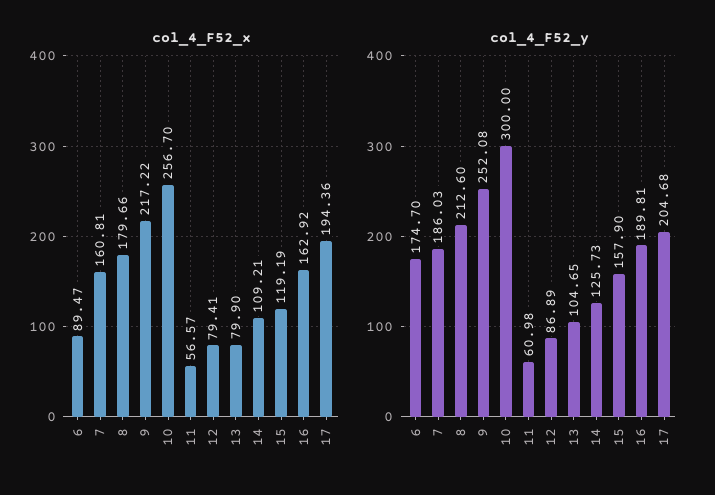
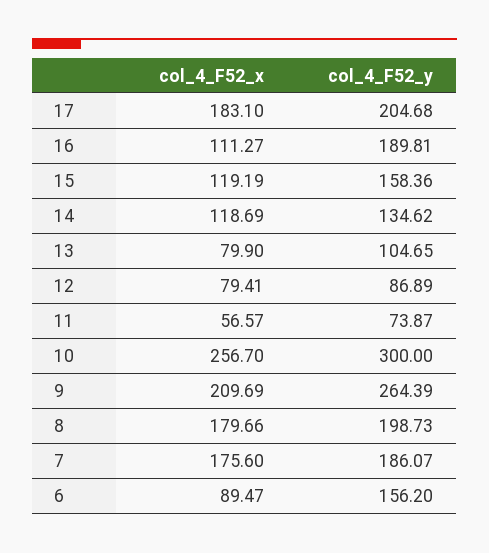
  {
    "col_4_F52_x": {
      "6": 89.47,
-     "7": 160.81,
+     "7": 175.6,
      "8": 179.66,
-     "9": 217.22,
+     "9": 209.69,
      "10": 256.7,
      "11": 56.57,
      "12": 79.41,
      "13": 79.9,
-     "14": 109.21,
+     "14": 118.69,
      "15": 119.19,
-     "16": 162.92,
+     "16": 111.27,
-     "17": 194.36
+     "17": 183.1
    },
    "col_4_F52_y": {
-     "6": 174.7,
+     "6": 156.2,
-     "7": 186.03,
+     "7": 186.07,
-     "8": 212.6,
+     "8": 198.73,
-     "9": 252.08,
+     "9": 264.39,
      "10": 300,
-     "11": 60.98,
+     "11": 73.87,
      "12": 86.89,
      "13": 104.65,
-     "14": 125.73,
+     "14": 134.62,
-     "15": 157.9,
+     "15": 158.36,
      "16": 189.81,
      "17": 204.68
    }
  }

